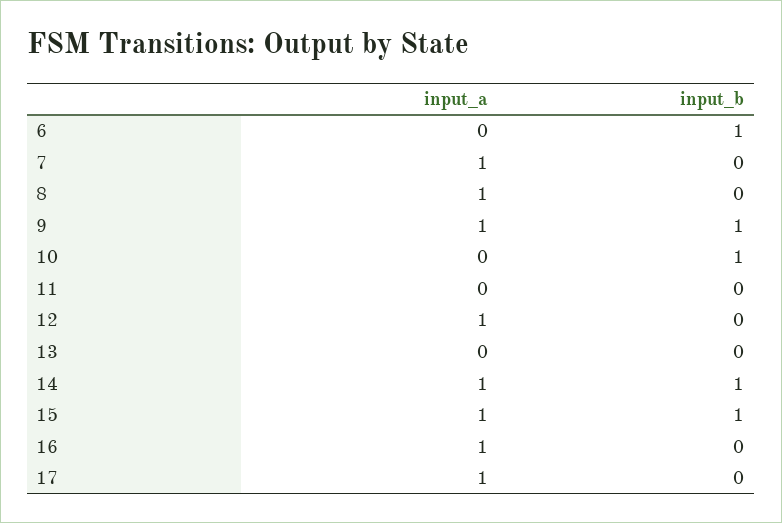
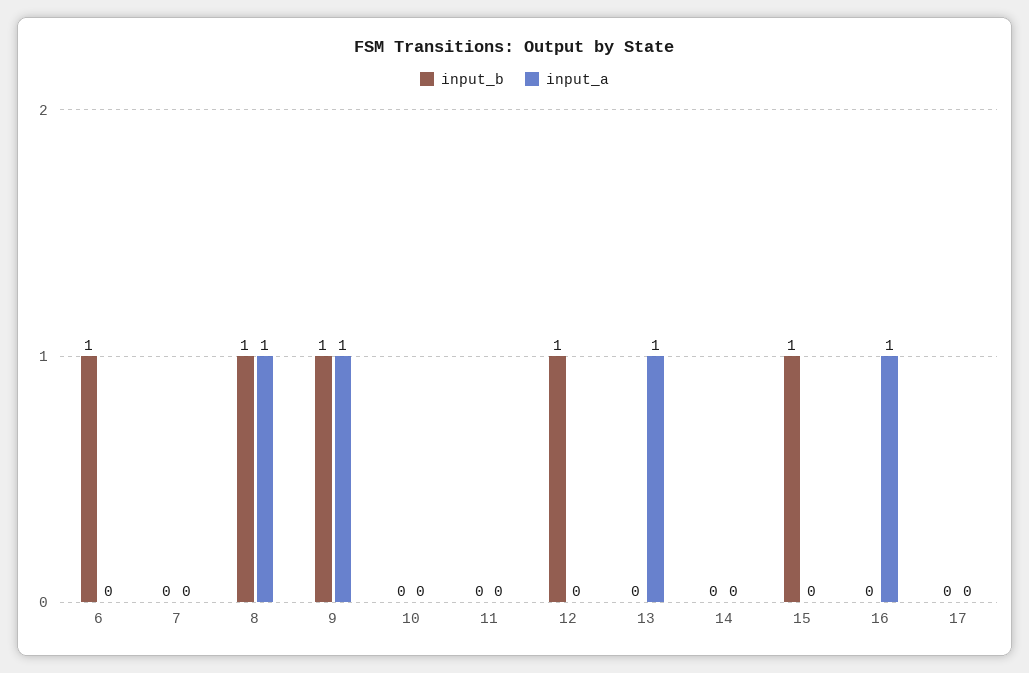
  {
    "input_a": {
      "6": 0,
-     "7": 1,
+     "7": 0,
      "8": 1,
      "9": 1,
      "10": 0,
      "11": 0,
-     "12": 1,
+     "12": 0,
-     "13": 0,
+     "13": 1,
-     "14": 1,
+     "14": 0,
-     "15": 1,
+     "15": 0,
      "16": 1,
-     "17": 1
+     "17": 0
    },
    "input_b": {
      "6": 1,
      "7": 0,
-     "8": 0,
+     "8": 1,
      "9": 1,
-     "10": 1,
+     "10": 0,
      "11": 0,
-     "12": 0,
+     "12": 1,
      "13": 0,
-     "14": 1,
+     "14": 0,
      "15": 1,
      "16": 0,
      "17": 0
    }
  }

